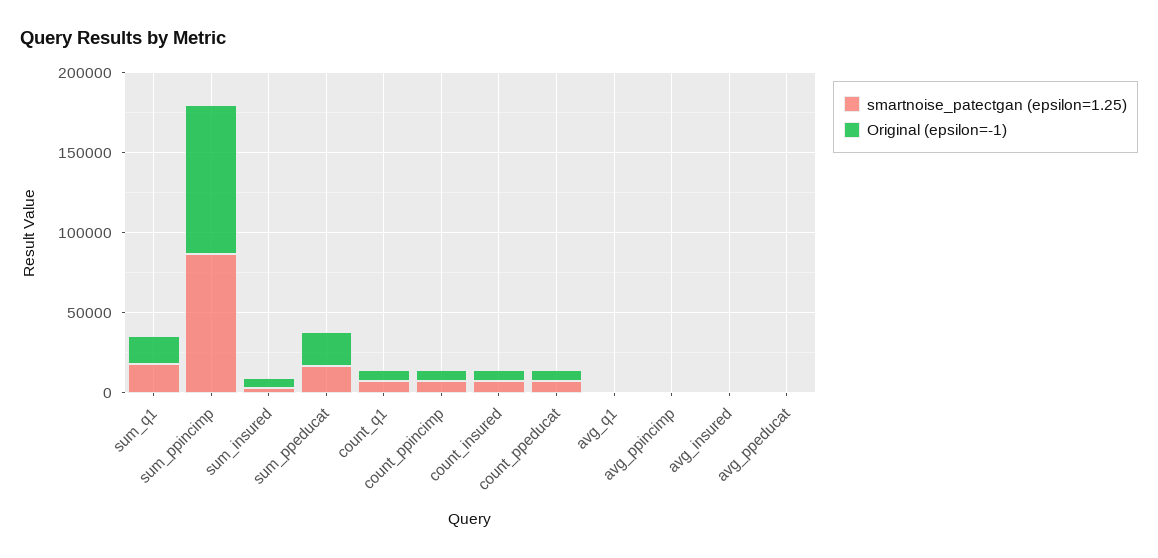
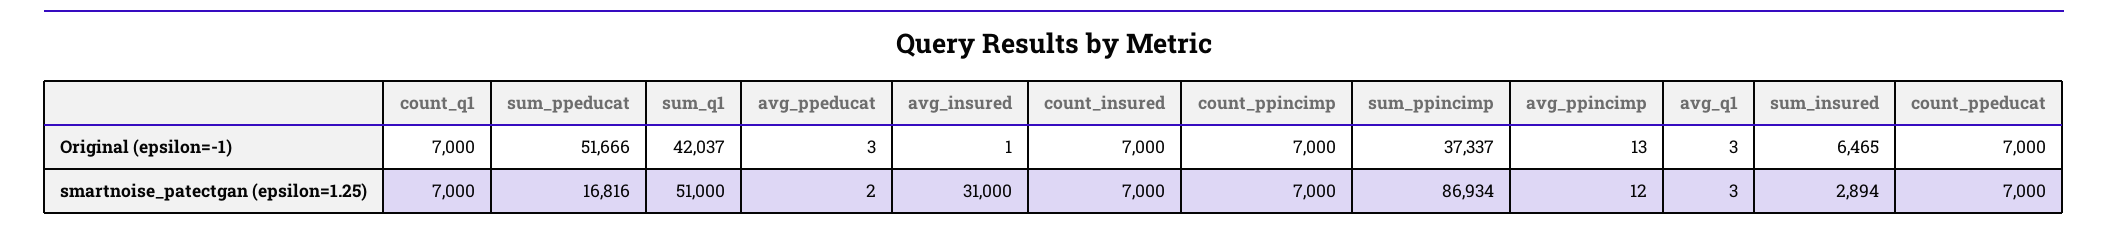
  {
    "smartnoise_patectgan (epsilon=1.25)": {
-     "sum_q1": 20000,
+     "sum_q1": 51000,
      "sum_ppincimp": 86934,
      "sum_insured": 2894,
      "sum_ppeducat": 16816,
      "count_q1": 7000,
      "count_ppincimp": 7000,
      "count_insured": 7000,
      "count_ppeducat": 7000,
      "avg_q1": 3,
      "avg_ppincimp": 12,
-     "avg_insured": 0,
+     "avg_insured": 31000,
      "avg_ppeducat": 2
    },
    "Original (epsilon=-1)": {
-     "sum_q1": 20000,
+     "sum_q1": 42037,
-     "sum_ppincimp": 90000,
+     "sum_ppincimp": 37337,
      "sum_insured": 6465,
-     "sum_ppeducat": 20000,
+     "sum_ppeducat": 51666,
      "count_q1": 7000,
      "count_ppincimp": 7000,
      "count_insured": 7000,
      "count_ppeducat": 7000,
      "avg_q1": 3,
      "avg_ppincimp": 13,
      "avg_insured": 1,
      "avg_ppeducat": 3
    }
  }

